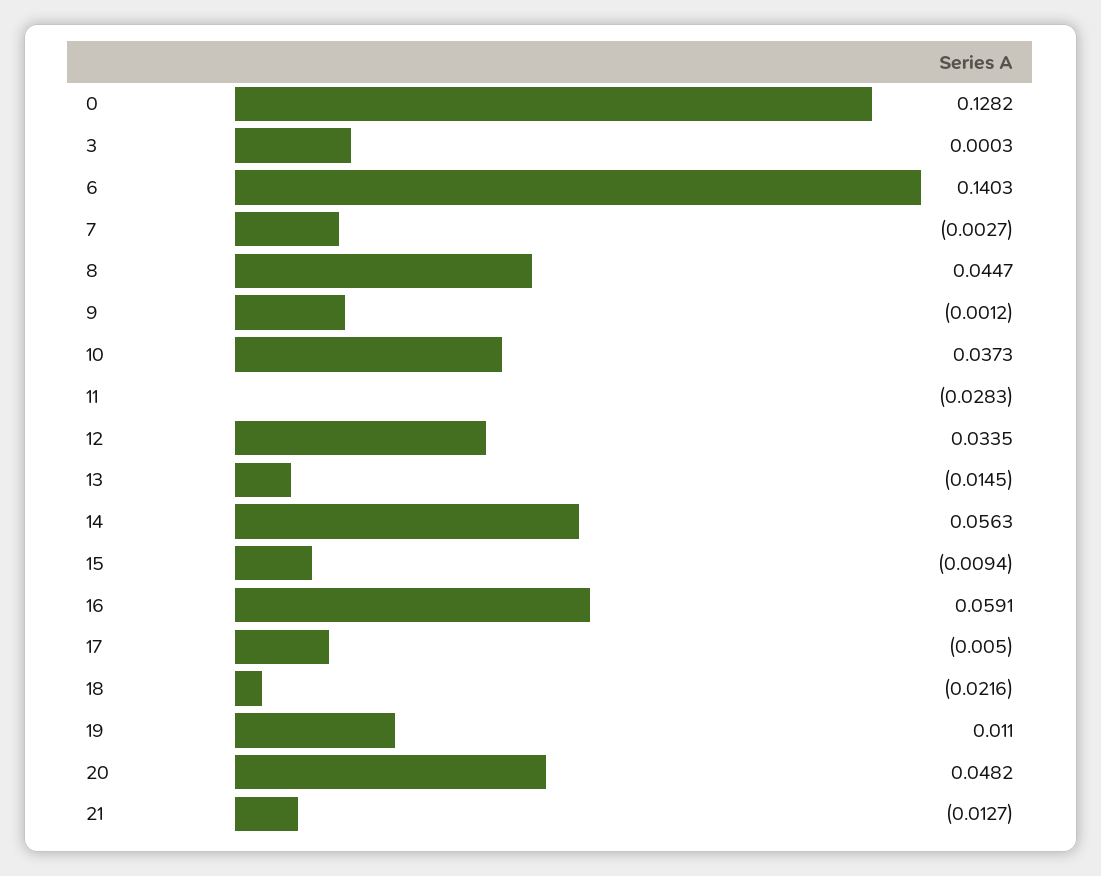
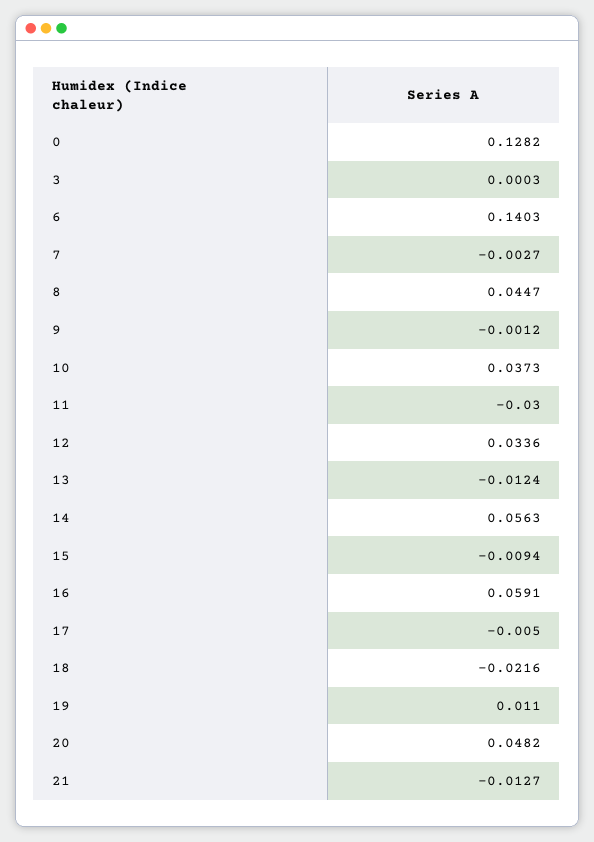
  {
    "0": 0.1282,
    "3": 0.0003,
    "6": 0.1403,
    "7": -0.0027,
    "8": 0.0447,
    "9": -0.0012,
    "10": 0.0373,
-   "11": -0.0283,
+   "11": -0.03,
-   "12": 0.0335,
+   "12": 0.0336,
-   "13": -0.0145,
+   "13": -0.0124,
    "14": 0.0563,
    "15": -0.0094,
    "16": 0.0591,
    "17": -0.005,
    "18": -0.0216,
    "19": 0.011,
    "20": 0.0482,
    "21": -0.0127
  }

